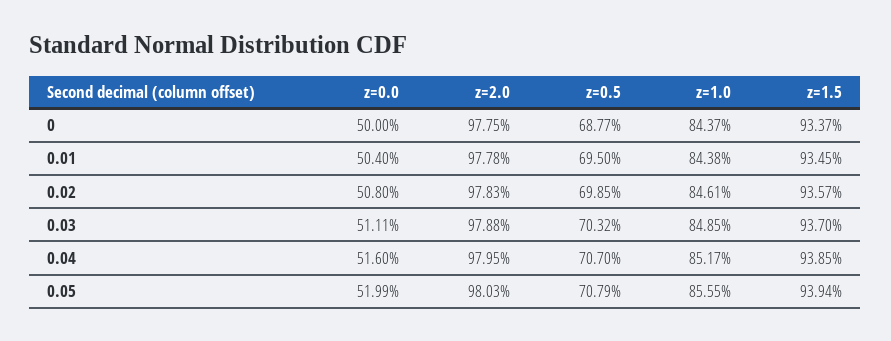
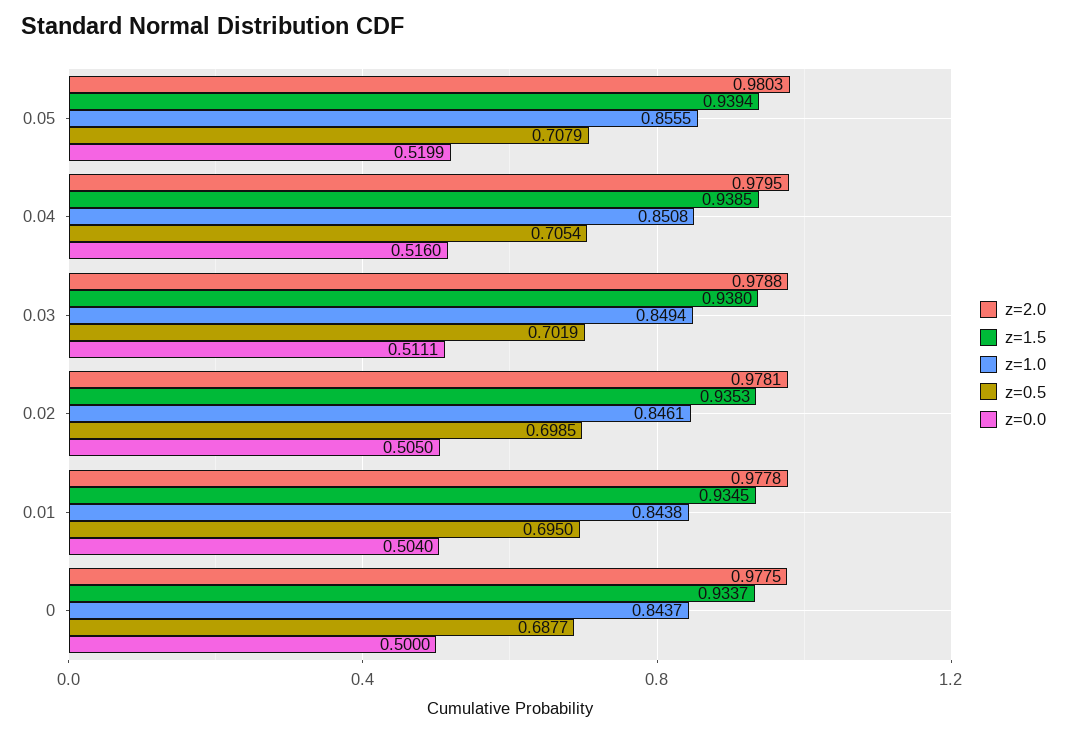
  {
    "z=0.0": {
      "0": 0.5,
      "0.01": 0.504,
-     "0.02": 0.508,
+     "0.02": 0.505,
      "0.03": 0.5111,
      "0.04": 0.516,
      "0.05": 0.5199
    },
    "z=2.0": {
      "0": 0.9775,
      "0.01": 0.9778,
-     "0.02": 0.9783,
+     "0.02": 0.9781,
      "0.03": 0.9788,
      "0.04": 0.9795,
      "0.05": 0.9803
    },
    "z=0.5": {
      "0": 0.6877,
      "0.01": 0.695,
      "0.02": 0.6985,
-     "0.03": 0.7032,
+     "0.03": 0.7019,
-     "0.04": 0.707,
+     "0.04": 0.7054,
      "0.05": 0.7079
    },
    "z=1.0": {
      "0": 0.8437,
      "0.01": 0.8438,
      "0.02": 0.8461,
-     "0.03": 0.8485,
+     "0.03": 0.8494,
-     "0.04": 0.8517,
+     "0.04": 0.8508,
      "0.05": 0.8555
    },
    "z=1.5": {
      "0": 0.9337,
      "0.01": 0.9345,
-     "0.02": 0.9357,
+     "0.02": 0.9353,
-     "0.03": 0.937,
+     "0.03": 0.938,
      "0.04": 0.9385,
      "0.05": 0.9394
    }
  }

